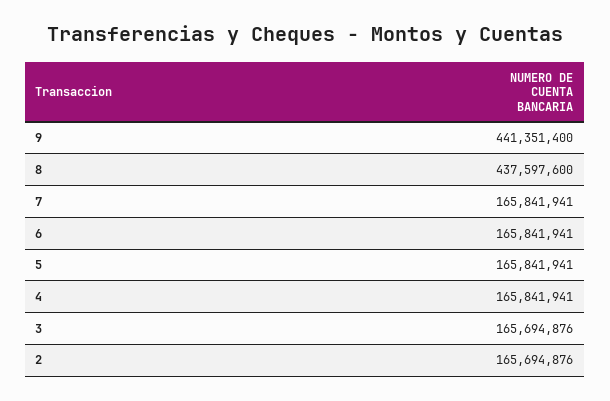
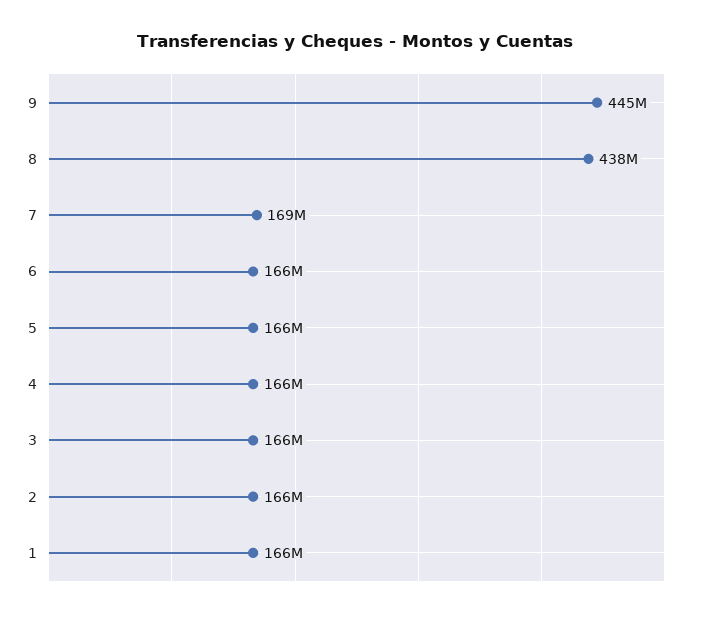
  {
-   "9": 441351400,
+   "9": 445000000,
    "8": 437597600,
-   "7": 165841941,
+   "7": 169000000,
    "6": 165841941,
    "5": 165841941,
    "4": 165841941,
    "3": 165694876,
-   "2": 165694876
+   "2": 165694876,
+   "1": 166000000
  }

